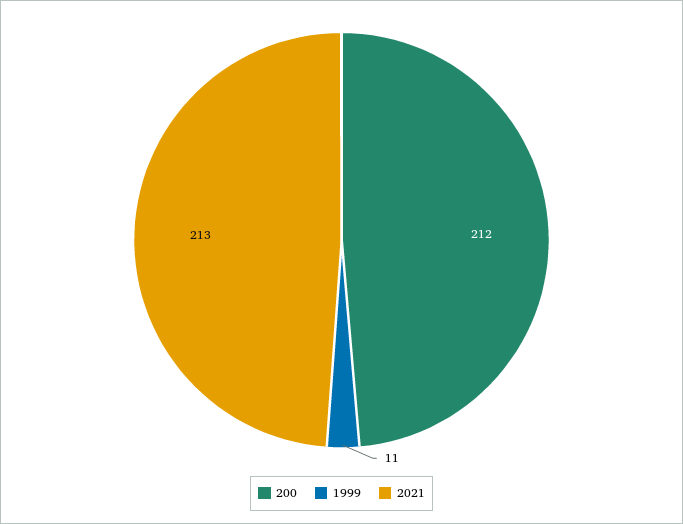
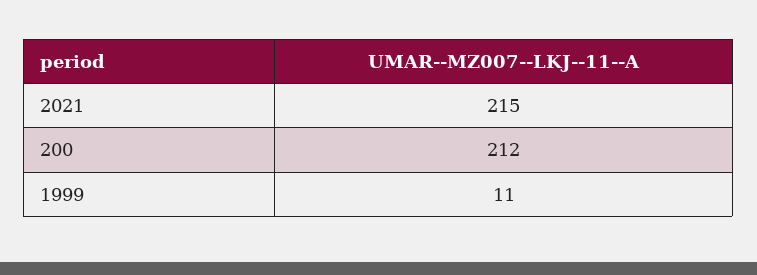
  {
    "200": 212,
    "1999": 11,
-   "2021": 213
+   "2021": 215
  }

